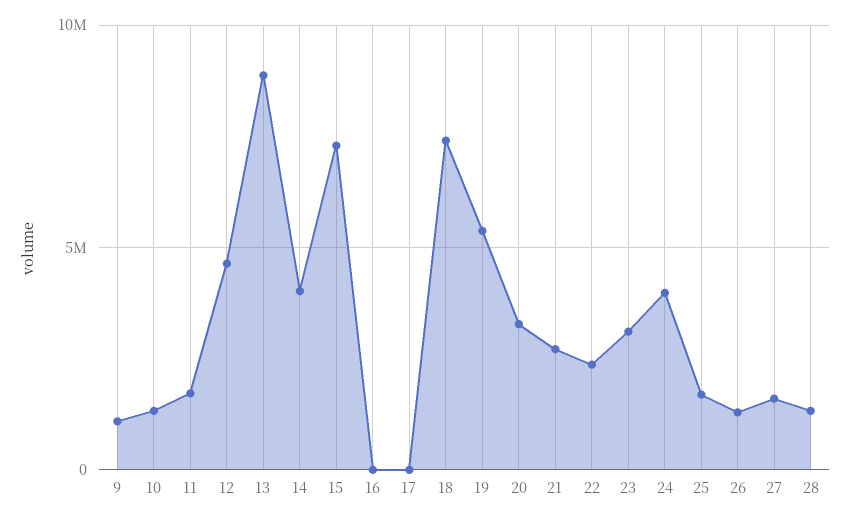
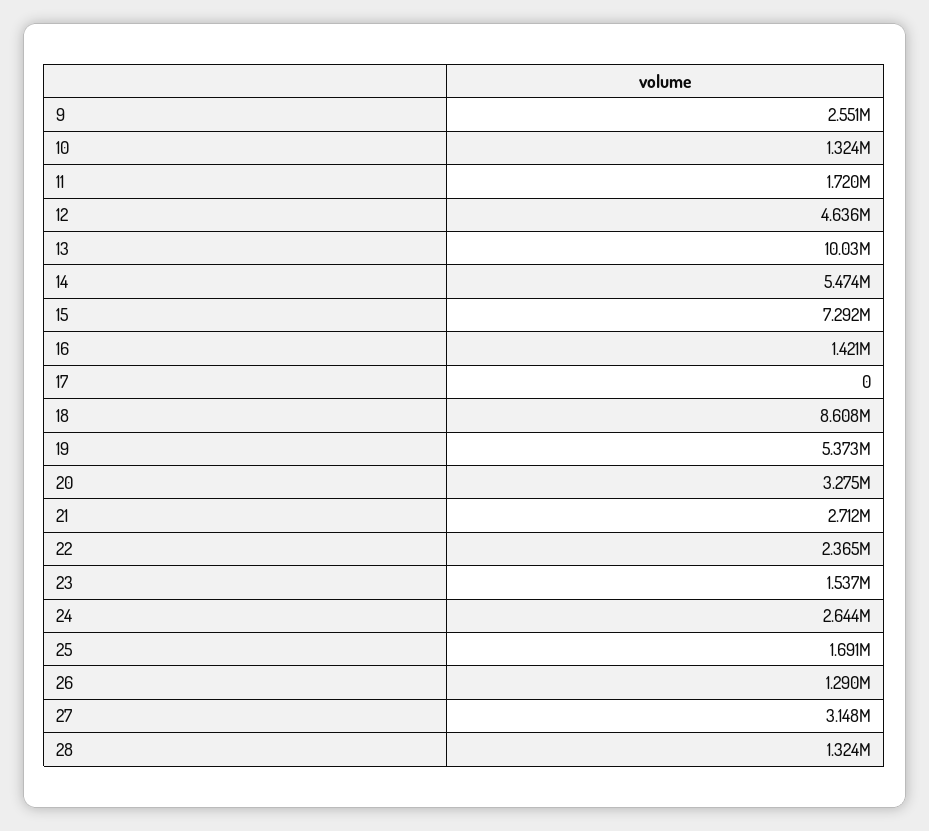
  {
-   "9": 1000000,
+   "9": 2551000,
    "10": 1324000,
    "11": 1720000,
    "12": 4636000,
-   "13": 9000000,
+   "13": 10030000,
-   "14": 4000000,
+   "14": 5474000,
    "15": 7292000,
-   "16": 0,
+   "16": 1421000,
    "17": 0,
-   "18": 7500000,
+   "18": 8608000,
    "19": 5373000,
    "20": 3275000,
    "21": 2712000,
    "22": 2365000,
-   "23": 3000000,
+   "23": 1537000,
-   "24": 4000000,
+   "24": 2644000,
    "25": 1691000,
    "26": 1290000,
-   "27": 1500000,
+   "27": 3148000,
    "28": 1324000
  }

